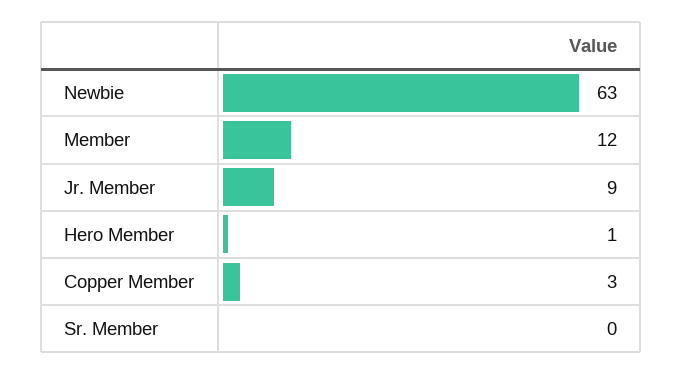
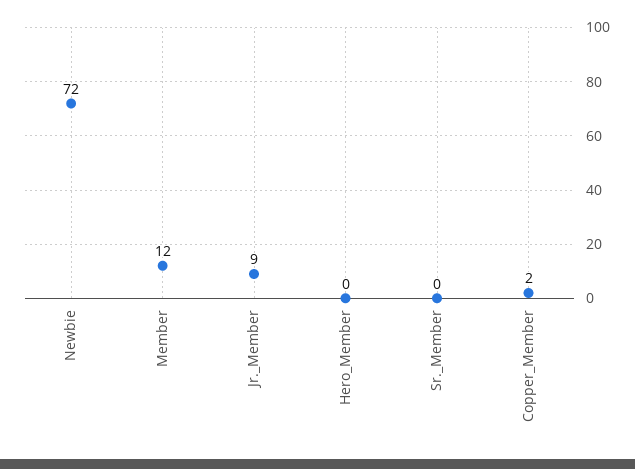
  {
-   "Newbie": 63,
+   "Newbie": 72,
    "Member": 12,
    "Jr. Member": 9,
-   "Hero Member": 1,
+   "Hero Member": 0,
-   "Copper Member": 3,
+   "Copper Member": 2,
    "Sr. Member": 0
  }

